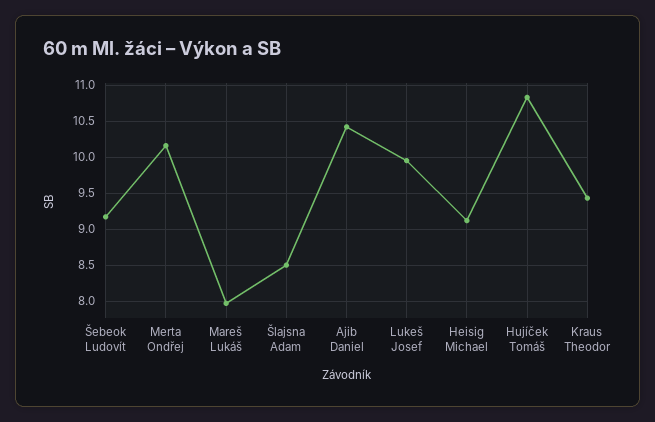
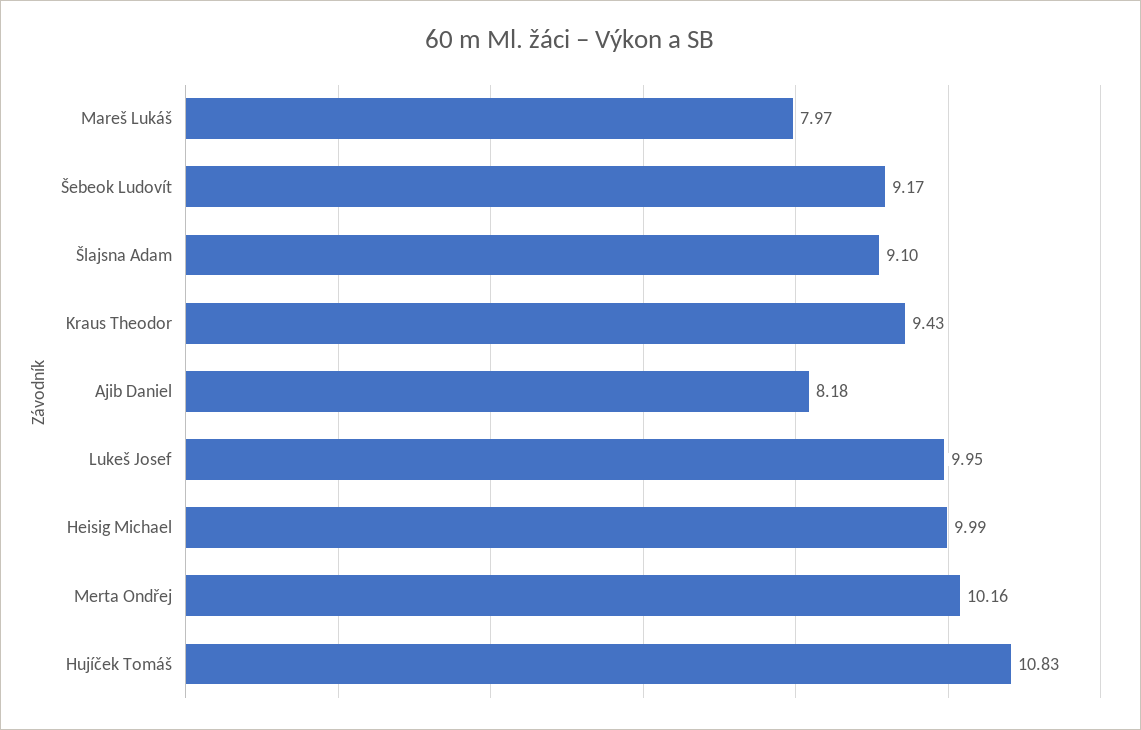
  {
    "Šebeok Ludovít": 9.17,
    "Merta Ondřej": 10.16,
    "Mareš Lukáš": 7.97,
-   "Šlajsna Adam": 8.5,
+   "Šlajsna Adam": 9.1,
-   "Ajib Daniel": 10.4,
+   "Ajib Daniel": 8.18,
    "Lukeš Josef": 9.95,
-   "Heisig Michael": 9.1,
+   "Heisig Michael": 9.99,
    "Hujíček Tomáš": 10.83,
    "Kraus Theodor": 9.43
  }

